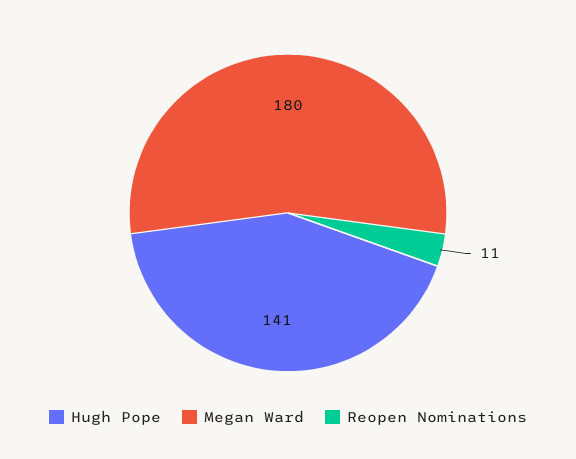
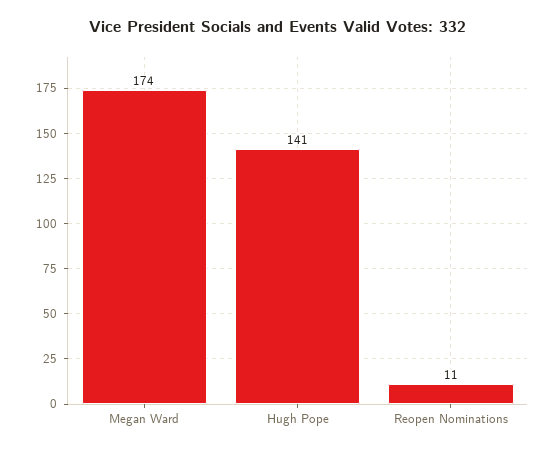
  {
    "Hugh Pope": 141,
-   "Megan Ward": 180,
+   "Megan Ward": 174,
    "Reopen Nominations": 11
  }

